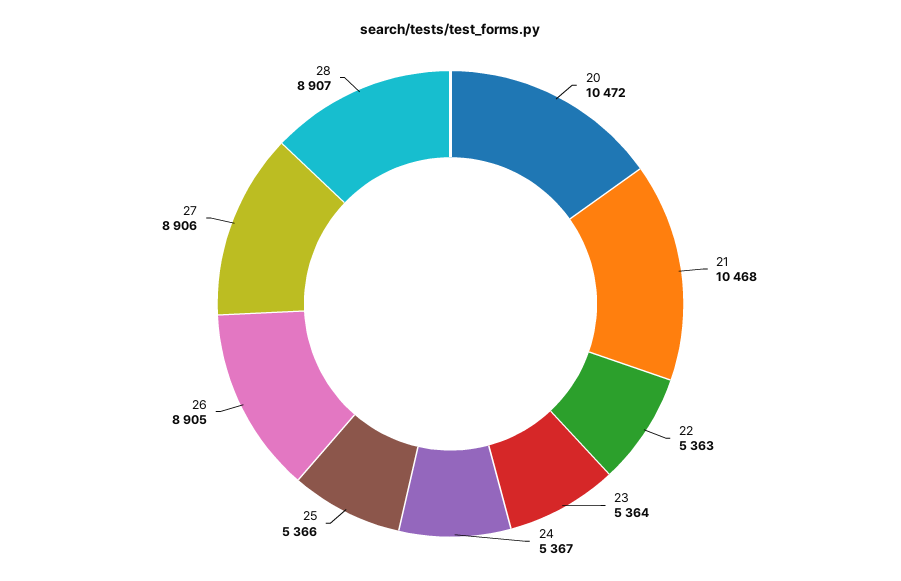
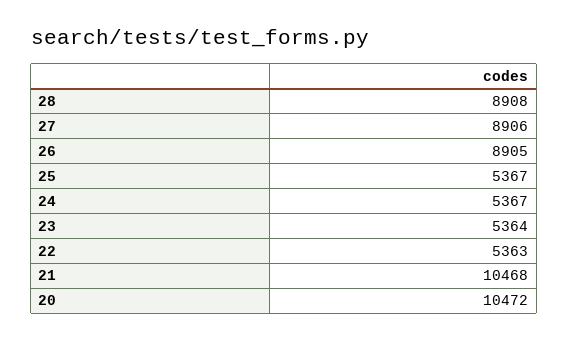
  {
    "20": 10472,
    "21": 10468,
    "22": 5363,
    "23": 5364,
    "24": 5367,
-   "25": 5366,
+   "25": 5367,
    "26": 8905,
    "27": 8906,
-   "28": 8907
+   "28": 8908
  }

